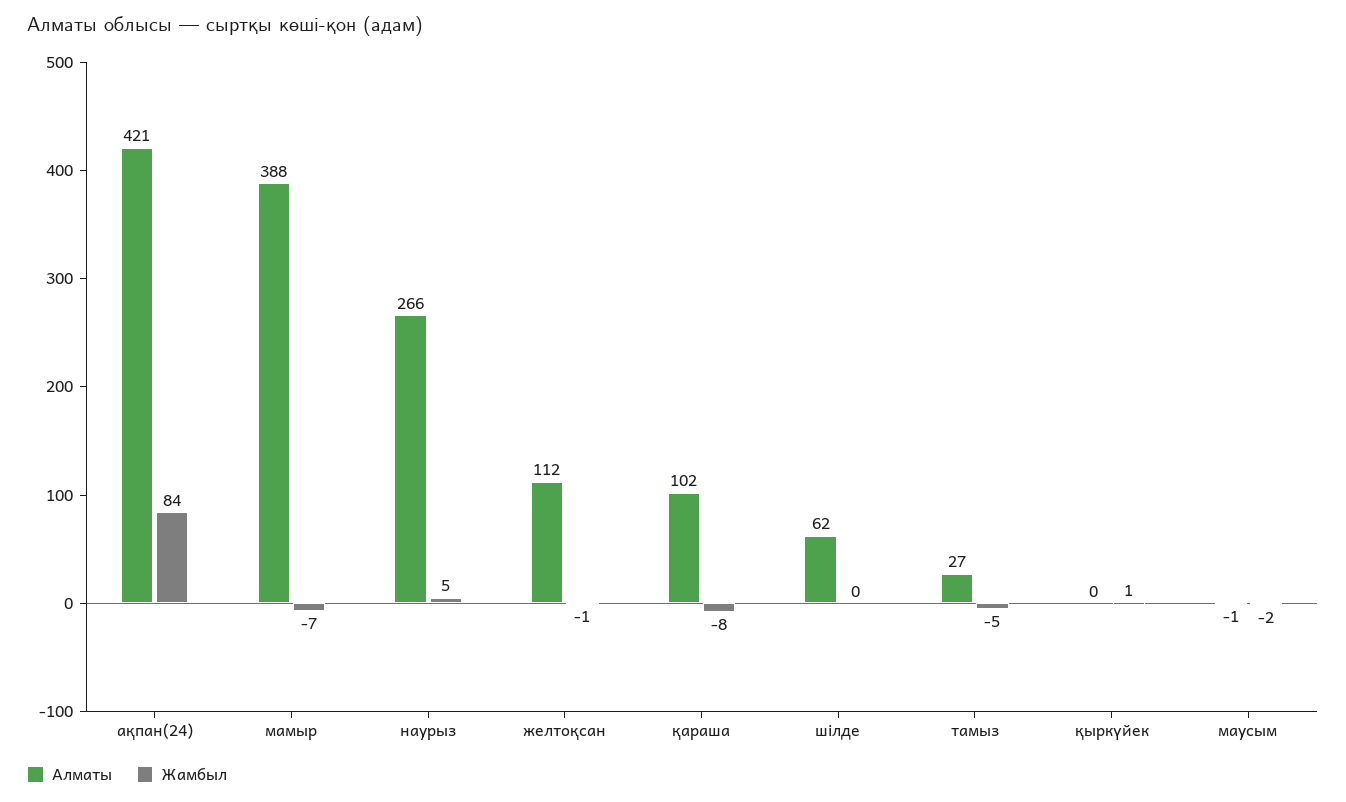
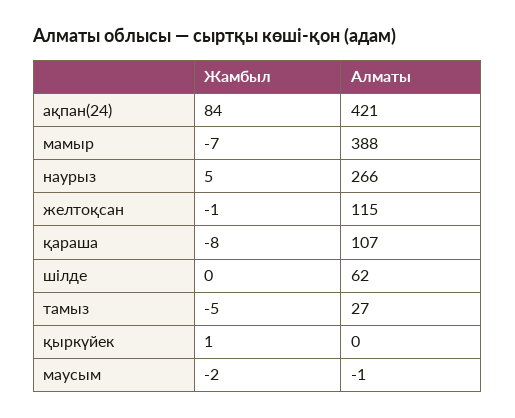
  {
    "Алматы": {
      "ақпан(24)": 421,
      "мамыр": 388,
      "наурыз": 266,
-     "желтоқсан": 112,
+     "желтоқсан": 115,
-     "қараша": 102,
+     "қараша": 107,
      "шілде": 62,
      "тамыз": 27,
      "қыркүйек": 0,
      "маусым": -1
    },
    "Жамбыл": {
      "ақпан(24)": 84,
      "мамыр": -7,
      "наурыз": 5,
      "желтоқсан": -1,
      "қараша": -8,
      "шілде": 0,
      "тамыз": -5,
      "қыркүйек": 1,
      "маусым": -2
    }
  }

